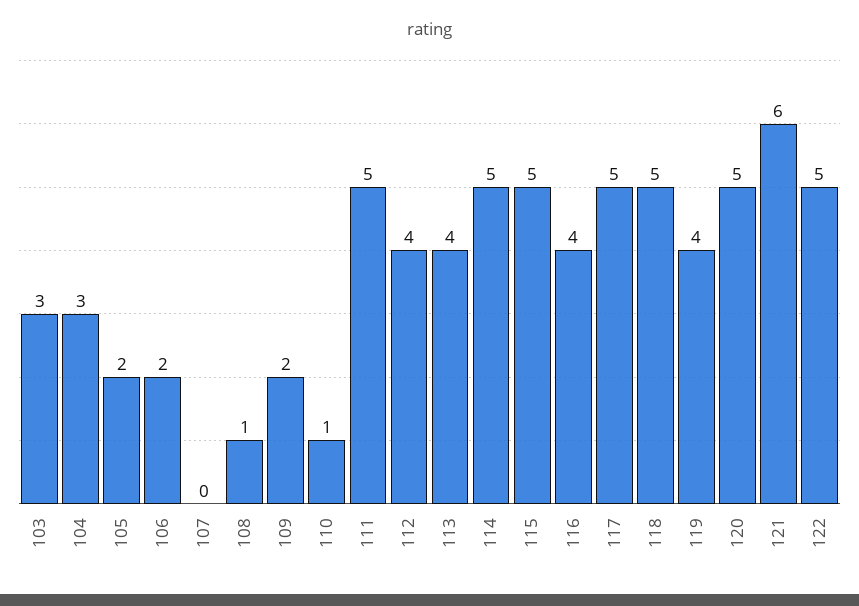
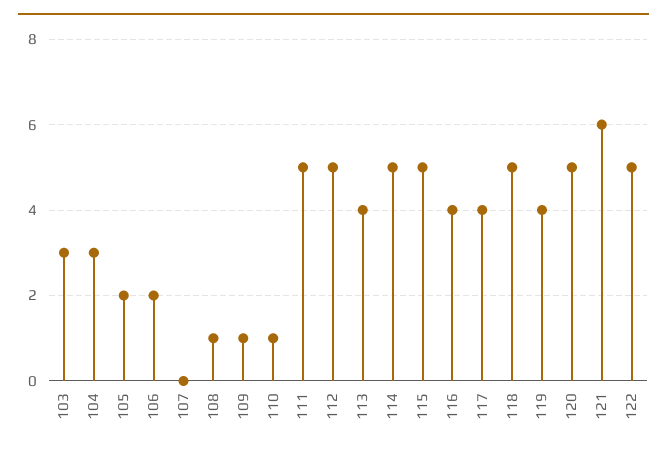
  {
    "103": 3,
    "104": 3,
    "105": 2,
    "106": 2,
    "107": 0,
    "108": 1,
-   "109": 2,
+   "109": 1,
    "110": 1,
    "111": 5,
-   "112": 4,
+   "112": 5,
    "113": 4,
    "114": 5,
    "115": 5,
    "116": 4,
-   "117": 5,
+   "117": 4,
    "118": 5,
    "119": 4,
    "120": 5,
    "121": 6,
    "122": 5
  }

